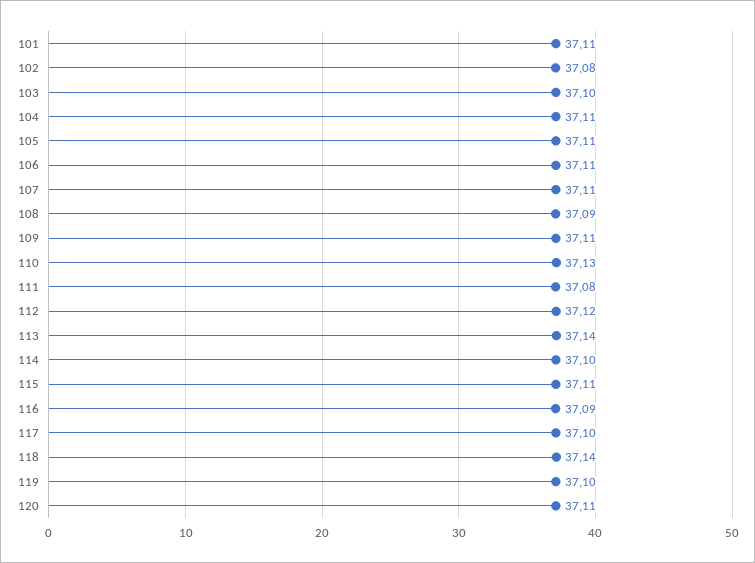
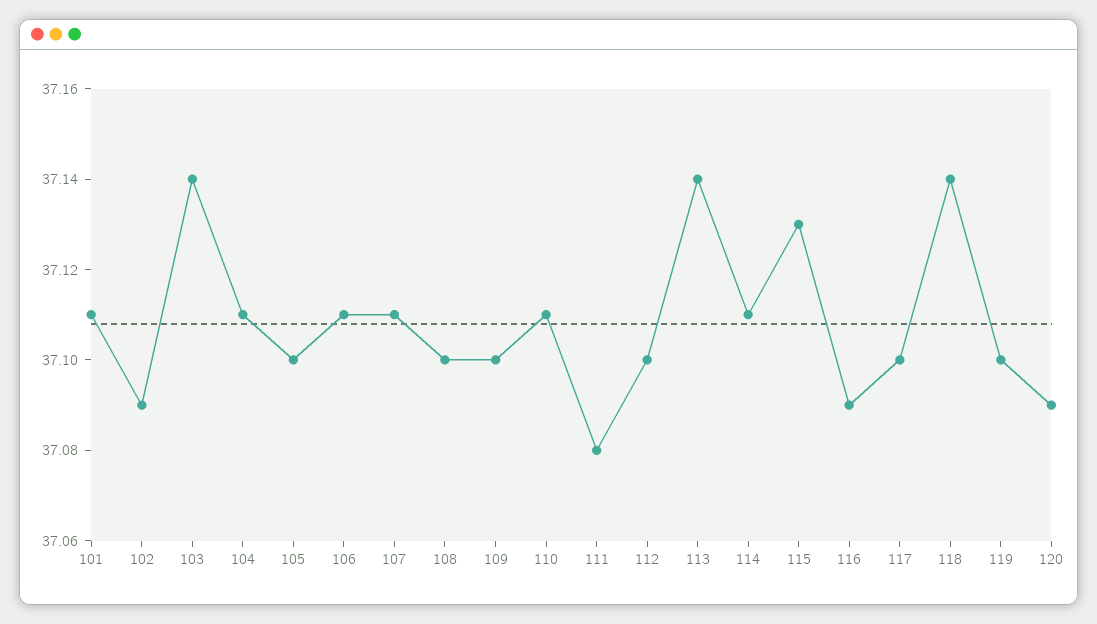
  {
    "101": 37.11,
-   "102": 37.08,
+   "102": 37.09,
-   "103": 37.1,
+   "103": 37.14,
    "104": 37.11,
-   "105": 37.11,
+   "105": 37.1,
    "106": 37.11,
    "107": 37.11,
-   "108": 37.09,
+   "108": 37.1,
-   "109": 37.11,
+   "109": 37.1,
-   "110": 37.13,
+   "110": 37.11,
    "111": 37.08,
-   "112": 37.12,
+   "112": 37.1,
    "113": 37.14,
-   "114": 37.1,
+   "114": 37.11,
-   "115": 37.11,
+   "115": 37.13,
    "116": 37.09,
    "117": 37.1,
    "118": 37.14,
    "119": 37.1,
-   "120": 37.11
+   "120": 37.09
  }

